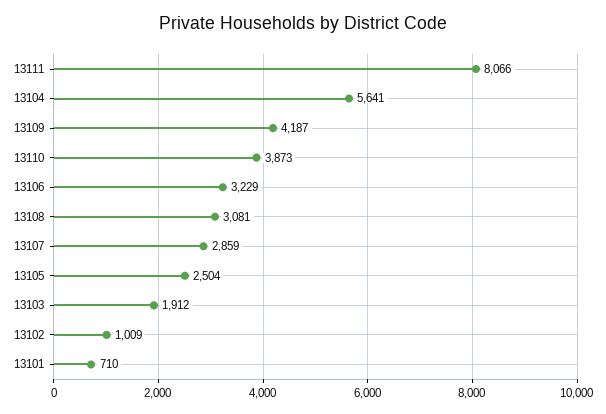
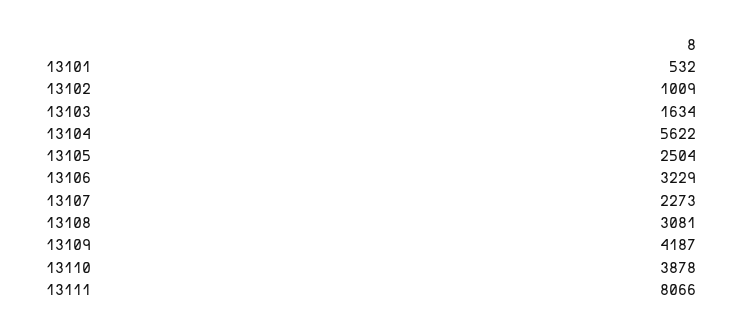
  {
    "13111": 8066,
-   "13104": 5641,
+   "13104": 5622,
    "13109": 4187,
-   "13110": 3873,
+   "13110": 3878,
    "13106": 3229,
    "13108": 3081,
-   "13107": 2859,
+   "13107": 2273,
    "13105": 2504,
-   "13103": 1912,
+   "13103": 1634,
    "13102": 1009,
-   "13101": 710
+   "13101": 532
  }

